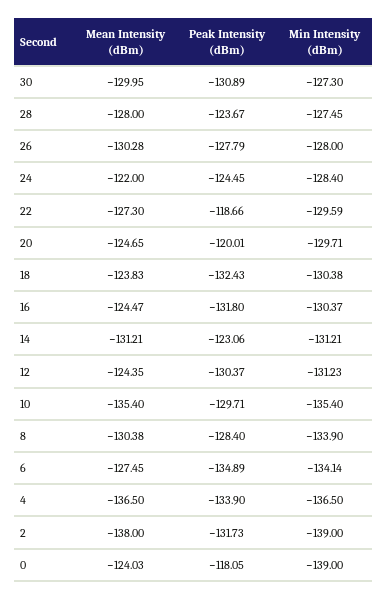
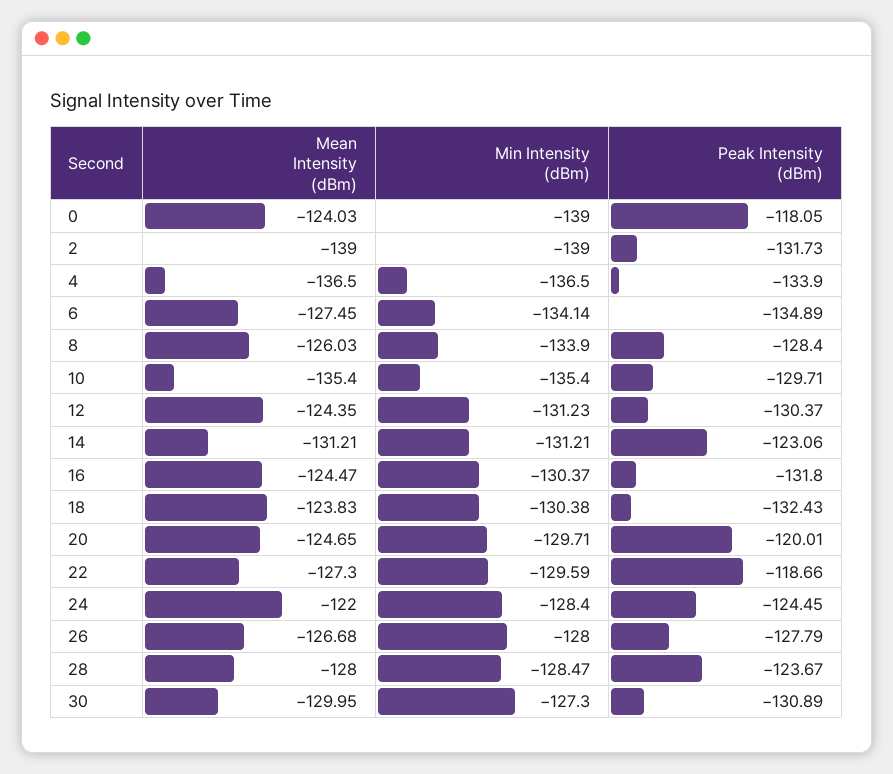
  {
    "Mean Intensity (dBm)": {
      "30": -129.95,
      "28": -128,
-     "26": -130.28,
+     "26": -126.68,
      "24": -122,
      "22": -127.3,
      "20": -124.65,
      "18": -123.83,
      "16": -124.47,
      "14": -131.21,
      "12": -124.35,
      "10": -135.4,
-     "8": -130.38,
+     "8": -126.03,
      "6": -127.45,
      "4": -136.5,
-     "2": -138,
+     "2": -139,
      "0": -124.03
    },
    "Peak Intensity (dBm)": {
      "30": -130.89,
      "28": -123.67,
      "26": -127.79,
      "24": -124.45,
      "22": -118.66,
      "20": -120.01,
      "18": -132.43,
      "16": -131.8,
      "14": -123.06,
      "12": -130.37,
      "10": -129.71,
      "8": -128.4,
      "6": -134.89,
      "4": -133.9,
      "2": -131.73,
      "0": -118.05
    },
    "Min Intensity (dBm)": {
      "30": -127.3,
-     "28": -127.45,
+     "28": -128.47,
      "26": -128,
      "24": -128.4,
      "22": -129.59,
      "20": -129.71,
      "18": -130.38,
      "16": -130.37,
      "14": -131.21,
      "12": -131.23,
      "10": -135.4,
      "8": -133.9,
      "6": -134.14,
      "4": -136.5,
      "2": -139,
      "0": -139
    }
  }

